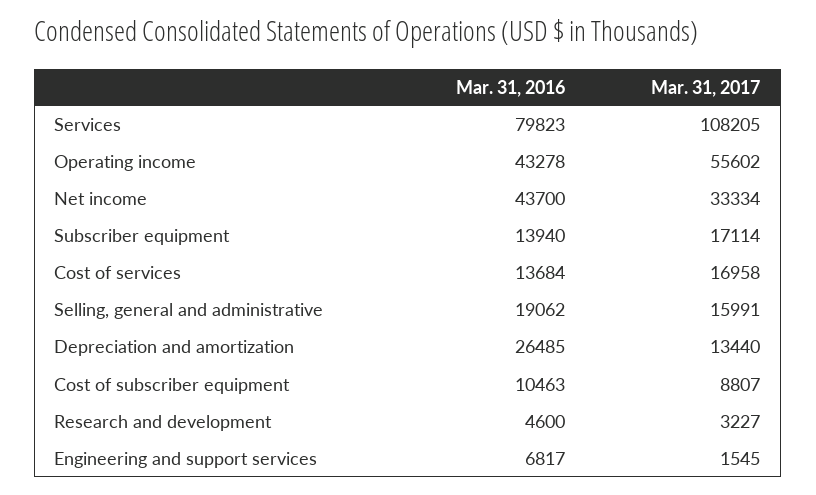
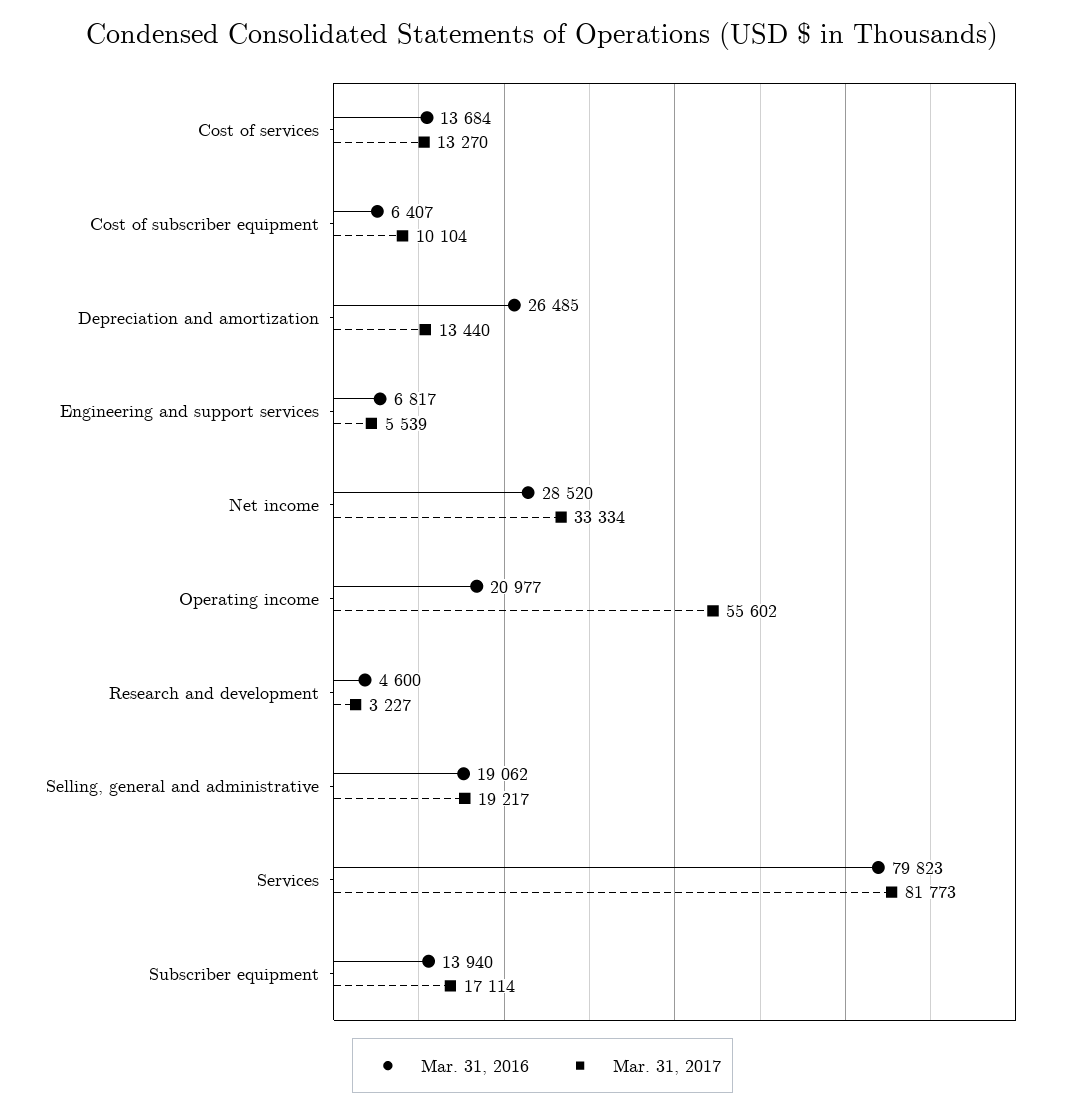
  {
    "Mar. 31, 2016": {
      "Services": 79823,
-     "Operating income": 43278,
+     "Operating income": 20977,
-     "Net income": 43700,
+     "Net income": 28520,
      "Subscriber equipment": 13940,
      "Cost of services": 13684,
      "Selling, general and administrative": 19062,
      "Depreciation and amortization": 26485,
-     "Cost of subscriber equipment": 10463,
+     "Cost of subscriber equipment": 6407,
      "Research and development": 4600,
      "Engineering and support services": 6817
    },
    "Mar. 31, 2017": {
-     "Services": 108205,
+     "Services": 81773,
      "Operating income": 55602,
      "Net income": 33334,
      "Subscriber equipment": 17114,
-     "Cost of services": 16958,
+     "Cost of services": 13270,
-     "Selling, general and administrative": 15991,
+     "Selling, general and administrative": 19217,
      "Depreciation and amortization": 13440,
-     "Cost of subscriber equipment": 8807,
+     "Cost of subscriber equipment": 10104,
      "Research and development": 3227,
-     "Engineering and support services": 1545
+     "Engineering and support services": 5539
    }
  }

